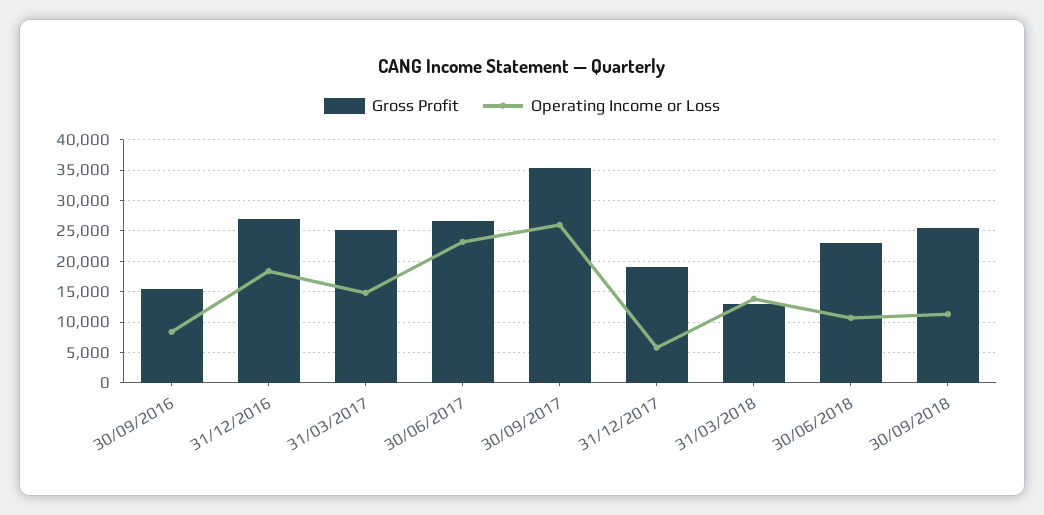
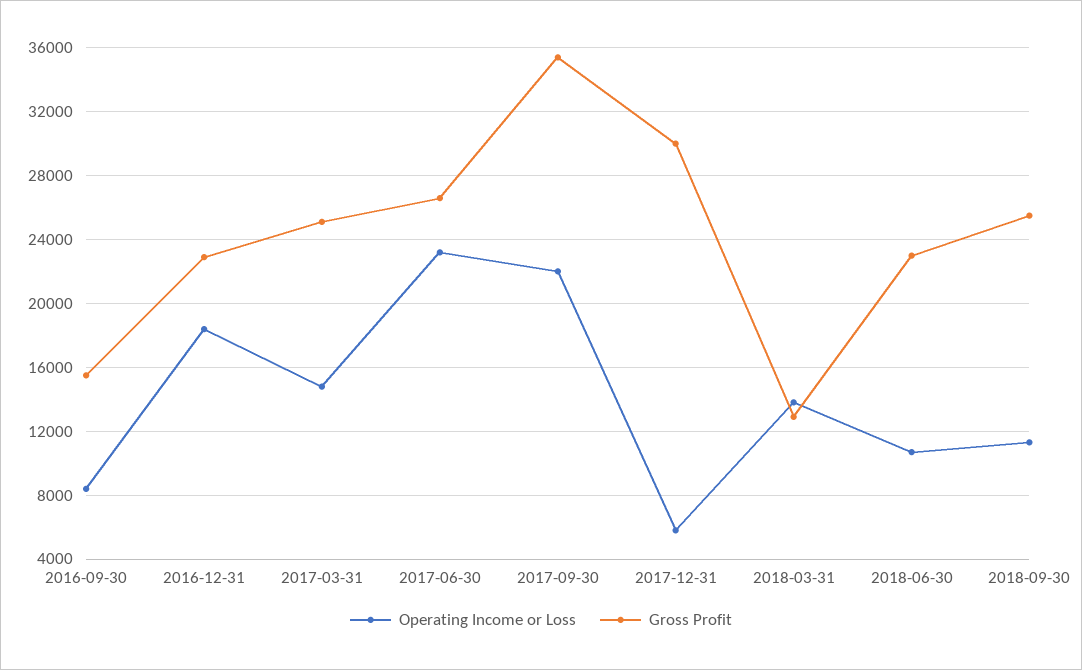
  {
    "Gross Profit": {
      "30/09/2016": 15500,
-     "31/12/2016": 27000,
+     "31/12/2016": 23000,
      "31/03/2017": 25000,
      "30/06/2017": 26500,
      "30/09/2017": 35500,
-     "31/12/2017": 19000,
+     "31/12/2017": 30000,
      "31/03/2018": 13000,
      "30/06/2018": 23000,
      "30/09/2018": 25500
    },
    "Operating Income or Loss": {
      "30/09/2016": 8500,
      "31/12/2016": 18500,
      "31/03/2017": 15000,
      "30/06/2017": 23000,
-     "30/09/2017": 26000,
+     "30/09/2017": 22000,
      "31/12/2017": 6000,
      "31/03/2018": 14000,
      "30/06/2018": 10500,
      "30/09/2018": 11500
    }
  }

